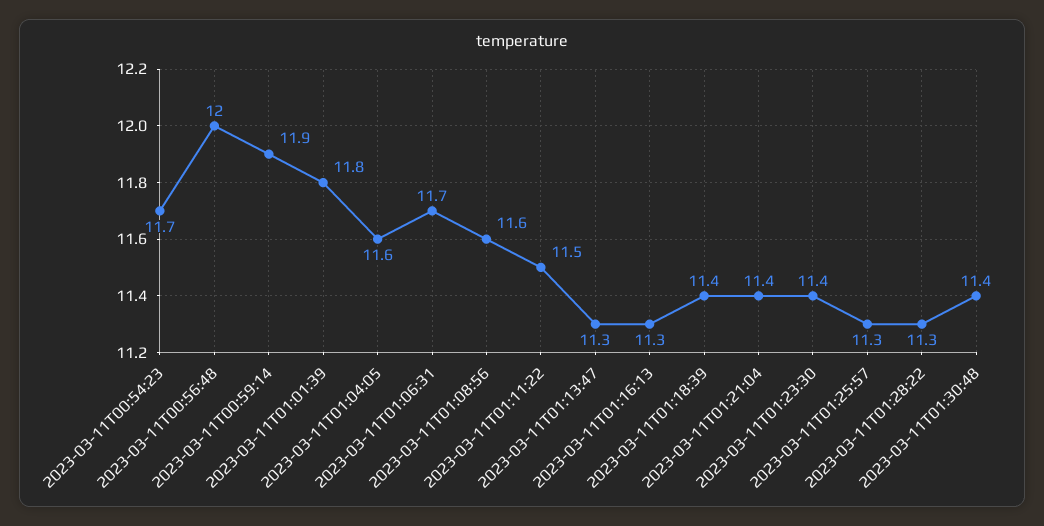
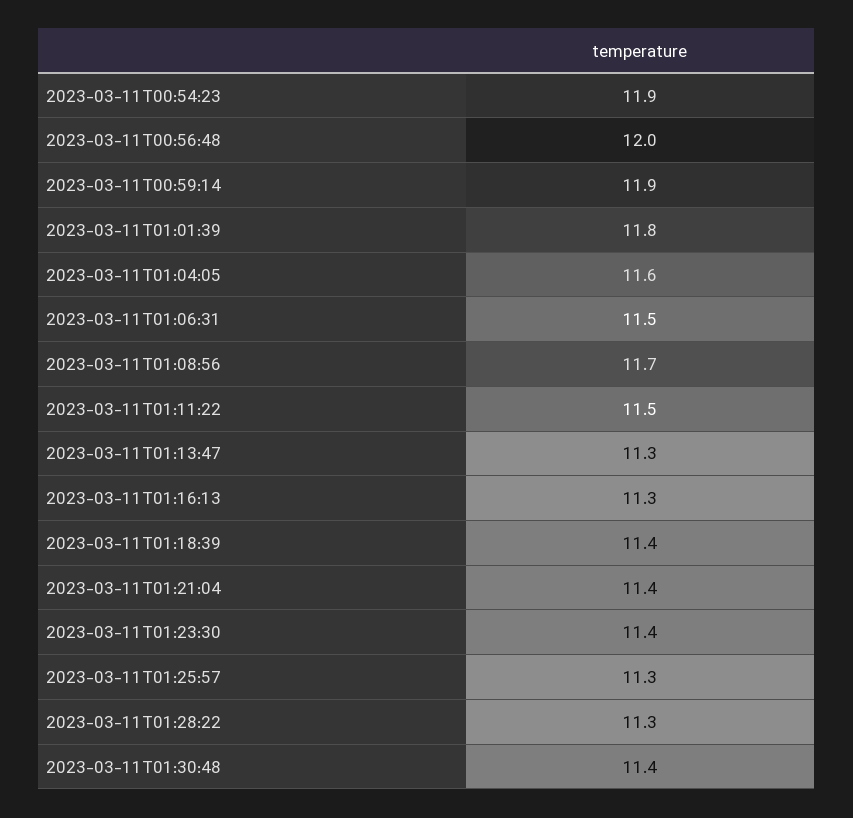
  {
-   "2023-03-11T00:54:23": 11.7,
+   "2023-03-11T00:54:23": 11.9,
    "2023-03-11T00:56:48": 12,
    "2023-03-11T00:59:14": 11.9,
    "2023-03-11T01:01:39": 11.8,
    "2023-03-11T01:04:05": 11.6,
-   "2023-03-11T01:06:31": 11.7,
+   "2023-03-11T01:06:31": 11.5,
-   "2023-03-11T01:08:56": 11.6,
+   "2023-03-11T01:08:56": 11.7,
    "2023-03-11T01:11:22": 11.5,
    "2023-03-11T01:13:47": 11.3,
    "2023-03-11T01:16:13": 11.3,
    "2023-03-11T01:18:39": 11.4,
    "2023-03-11T01:21:04": 11.4,
    "2023-03-11T01:23:30": 11.4,
    "2023-03-11T01:25:57": 11.3,
    "2023-03-11T01:28:22": 11.3,
    "2023-03-11T01:30:48": 11.4
  }

